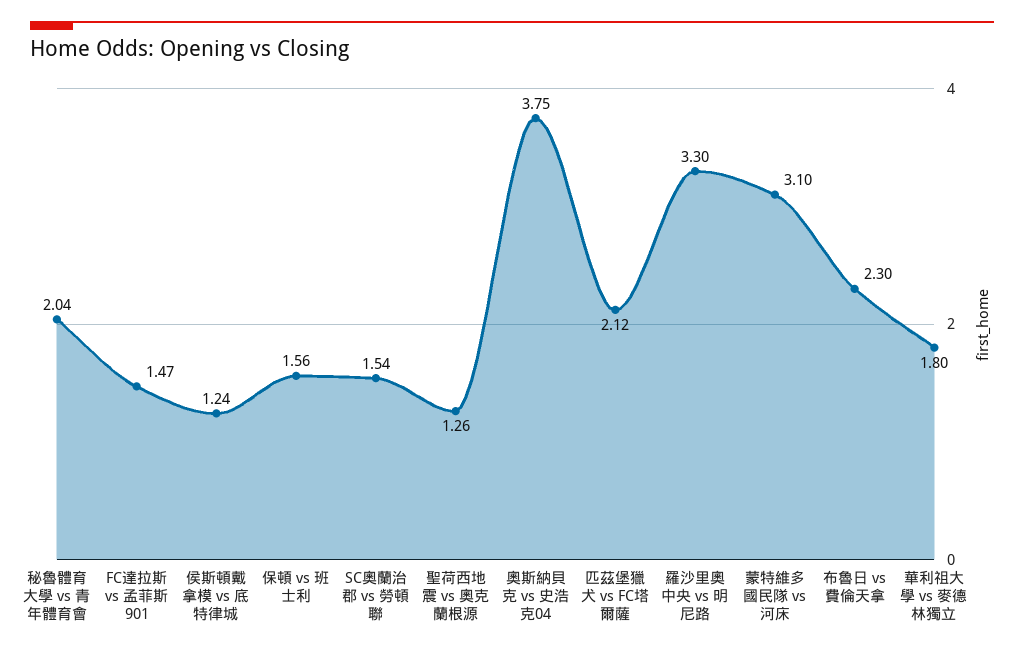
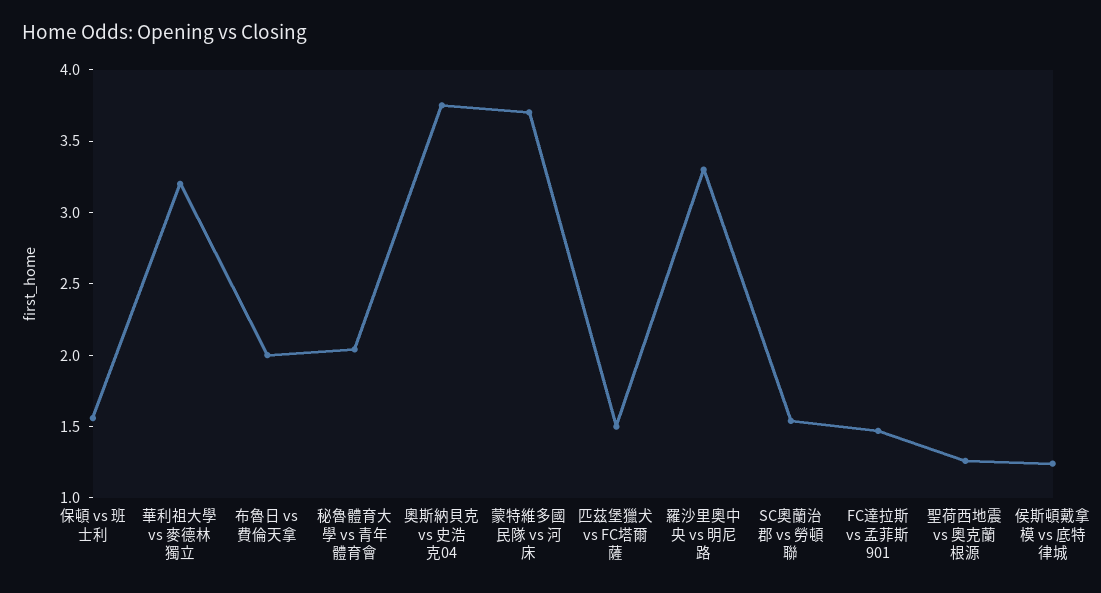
  {
    "秘魯體育大學 vs 青年體育會": 2.04,
    "FC達拉斯 vs 孟菲斯 901": 1.47,
    "侯斯頓戴拿模 vs 底特律城": 1.24,
    "保頓 vs 班士利": 1.56,
    "SC奧蘭治郡 vs 勞頓聯": 1.54,
    "聖荷西地震 vs 奧克蘭根源": 1.26,
    "奧斯納貝克 vs 史浩克04": 3.75,
-   "匹茲堡獵犬 vs FC塔爾薩": 2.12,
+   "匹茲堡獵犬 vs FC塔爾薩": 1.5,
    "羅沙里奧中央 vs 明尼路": 3.3,
-   "蒙特維多國民隊 vs 河床": 3.1,
+   "蒙特維多國民隊 vs 河床": 3.7,
-   "布魯日 vs 費倫天拿": 2.3,
+   "布魯日 vs 費倫天拿": 2,
-   "華利祖大學 vs 麥德林獨立": 1.8
+   "華利祖大學 vs 麥德林獨立": 3.2
  }

